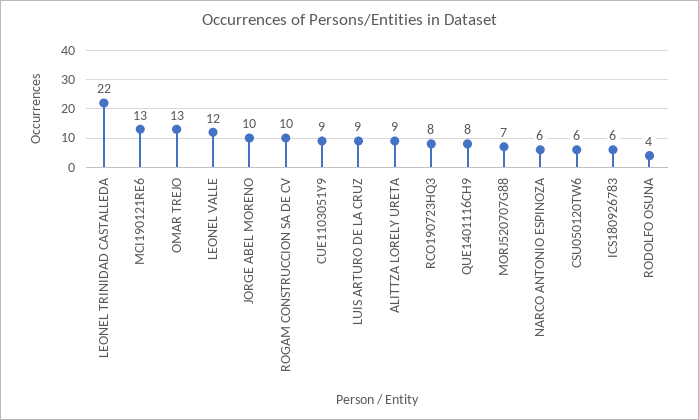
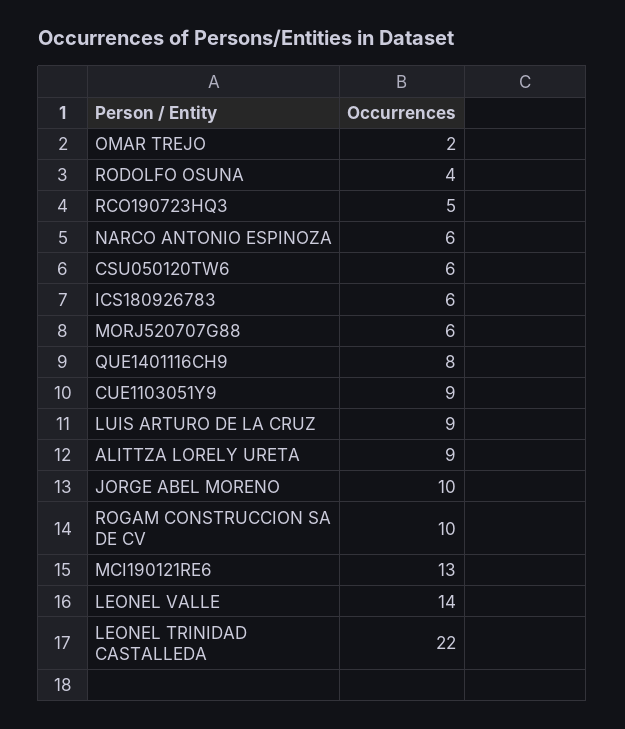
  {
    "LEONEL TRINIDAD CASTALLEDA": 22,
    "MCI190121RE6": 13,
-   "OMAR TREJO": 13,
+   "OMAR TREJO": 2,
-   "LEONEL VALLE": 12,
+   "LEONEL VALLE": 14,
    "JORGE ABEL MORENO": 10,
    "ROGAM CONSTRUCCION SA DE CV": 10,
    "CUE1103051Y9": 9,
    "LUIS ARTURO DE LA CRUZ": 9,
    "ALITTZA LORELY URETA": 9,
-   "RCO190723HQ3": 8,
+   "RCO190723HQ3": 5,
    "QUE1401116CH9": 8,
-   "MORJ520707G88": 7,
+   "MORJ520707G88": 6,
    "NARCO ANTONIO ESPINOZA": 6,
    "CSU050120TW6": 6,
    "ICS180926783": 6,
    "RODOLFO OSUNA": 4
  }

